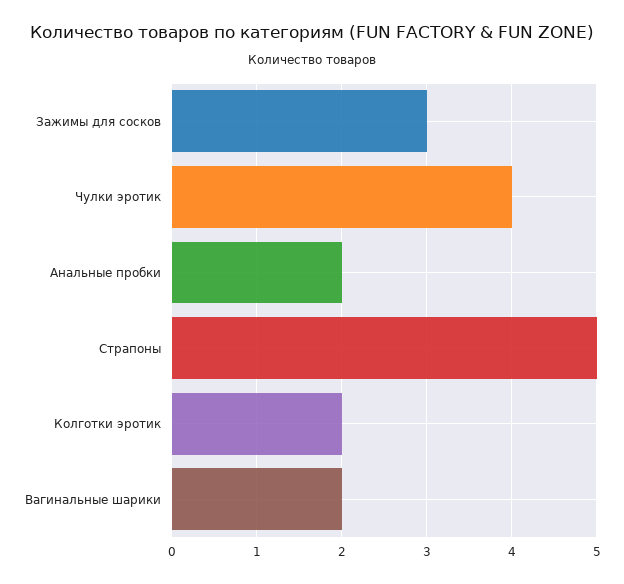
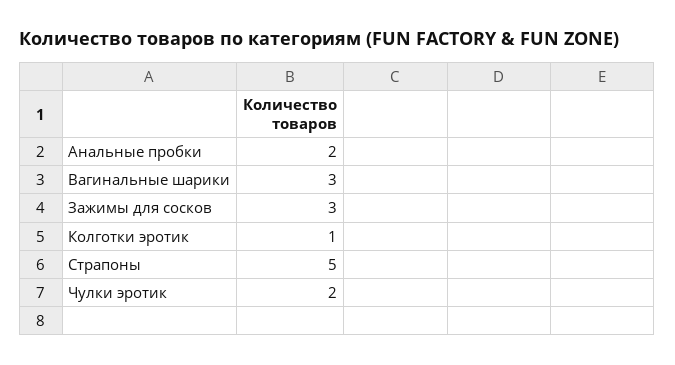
  {
    "Зажимы для сосков": 3,
-   "Чулки эротик": 4,
+   "Чулки эротик": 2,
    "Анальные пробки": 2,
    "Страпоны": 5,
-   "Колготки эротик": 2,
+   "Колготки эротик": 1,
-   "Вагинальные шарики": 2
+   "Вагинальные шарики": 3
  }

